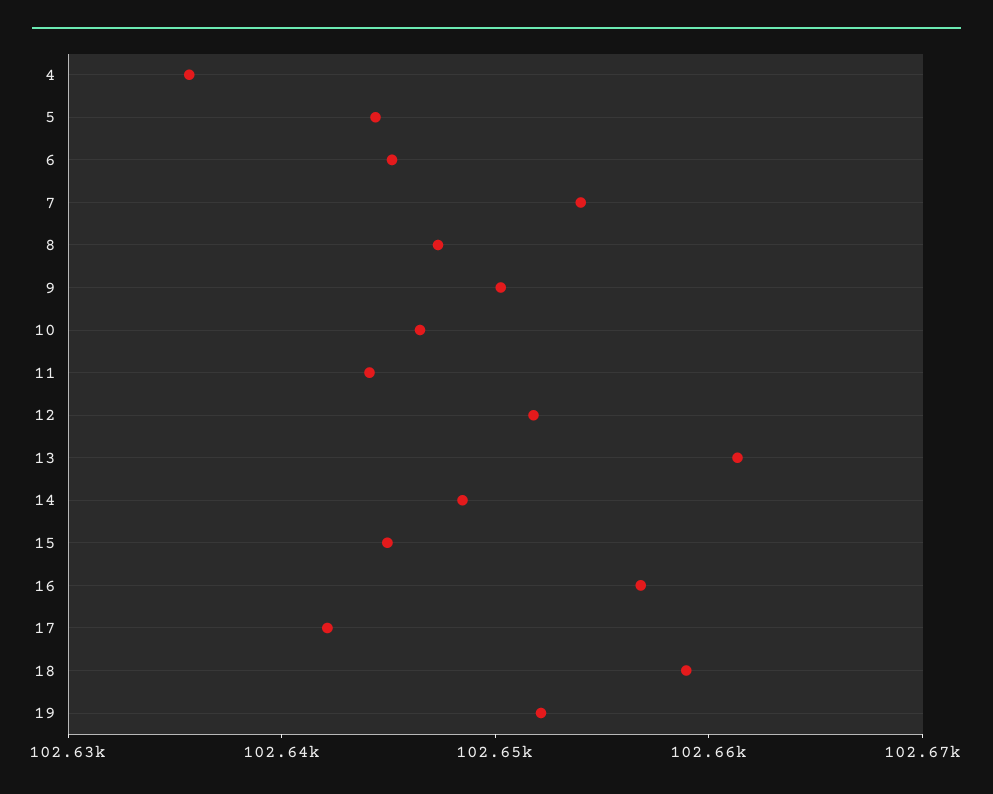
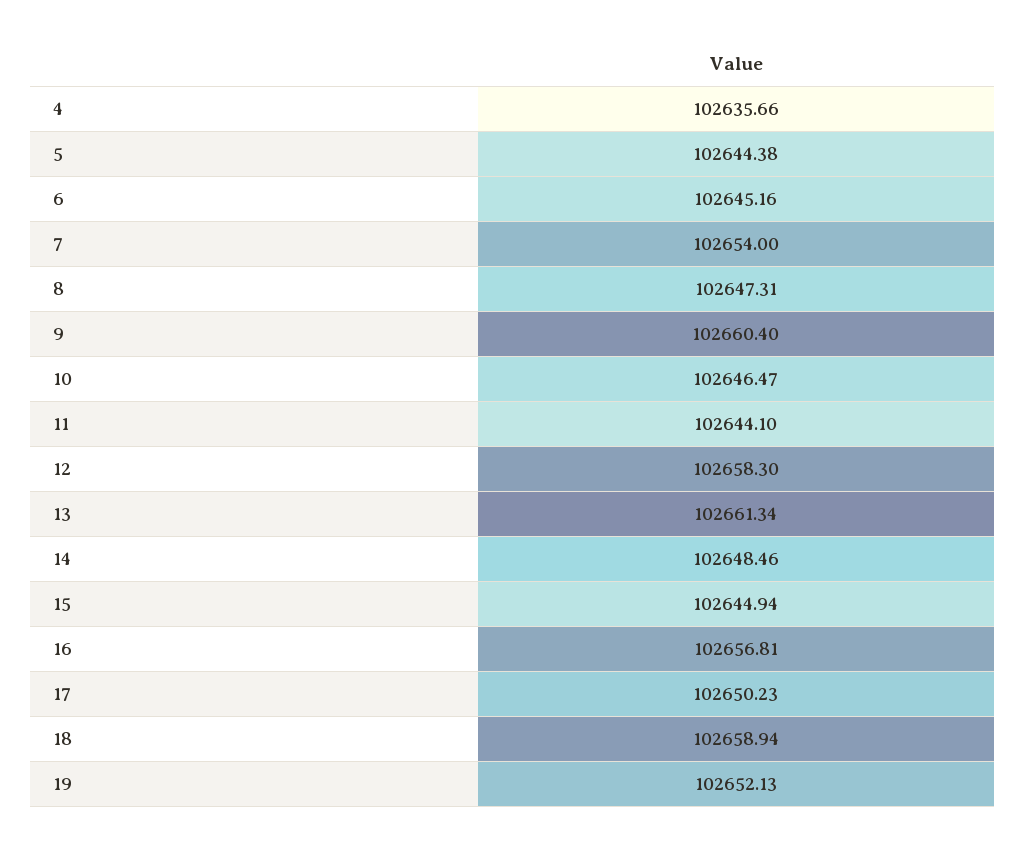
  {
    "4": 102635.66,
    "5": 102644.38,
    "6": 102645.16,
    "7": 102654,
    "8": 102647.31,
-   "9": 102650,
+   "9": 102660.4,
    "10": 102646.47,
    "11": 102644.1,
-   "12": 102652,
+   "12": 102658.3,
    "13": 102661.34,
    "14": 102648.46,
    "15": 102644.94,
    "16": 102656.81,
-   "17": 102642,
+   "17": 102650.23,
    "18": 102658.94,
    "19": 102652.13
  }

